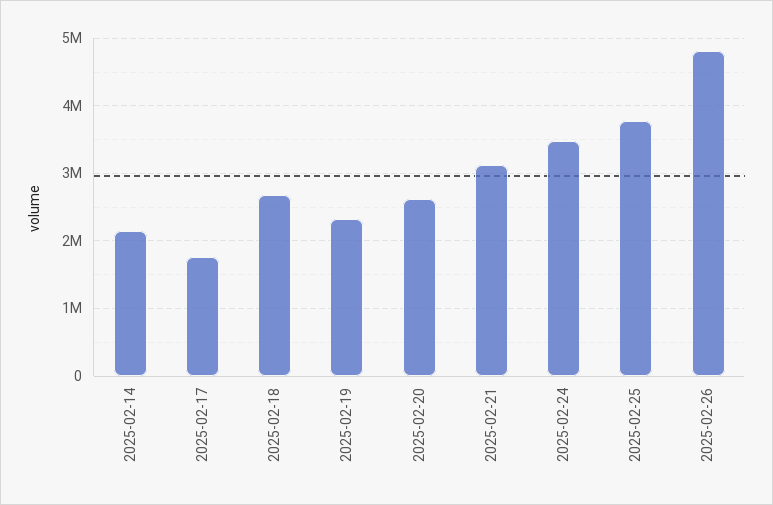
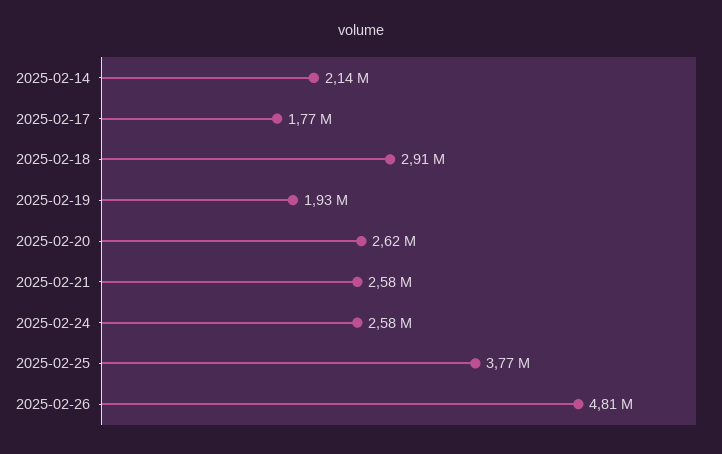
  {
    "2025-02-14": 2140000,
    "2025-02-17": 1770000,
-   "2025-02-18": 2700000,
+   "2025-02-18": 2910000,
-   "2025-02-19": 2300000,
+   "2025-02-19": 1930000,
    "2025-02-20": 2620000,
-   "2025-02-21": 3100000,
+   "2025-02-21": 2580000,
-   "2025-02-24": 3500000,
+   "2025-02-24": 2580000,
    "2025-02-25": 3770000,
    "2025-02-26": 4810000
  }

